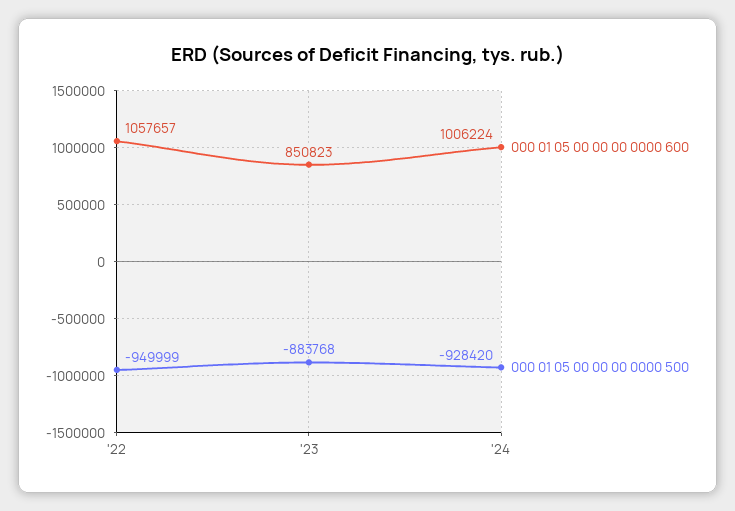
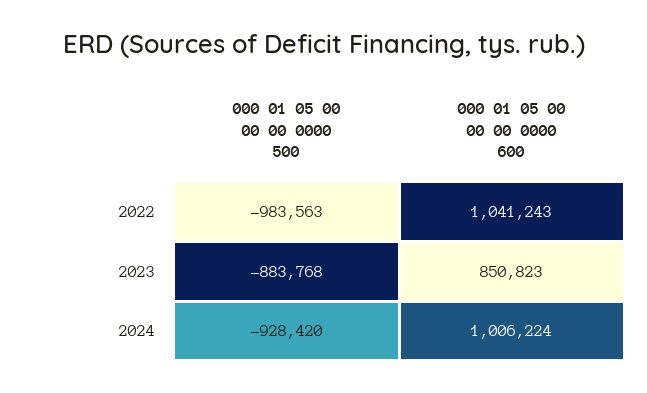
  {
    "000 01 05 00 00 00 0000 600": {
-     "'22": 1057657,
+     "'22": 1041243,
      "'23": 850823,
      "'24": 1006224
    },
    "000 01 05 00 00 00 0000 500": {
-     "'22": -949999,
+     "'22": -983563,
      "'23": -883768,
      "'24": -928420
    }
  }

